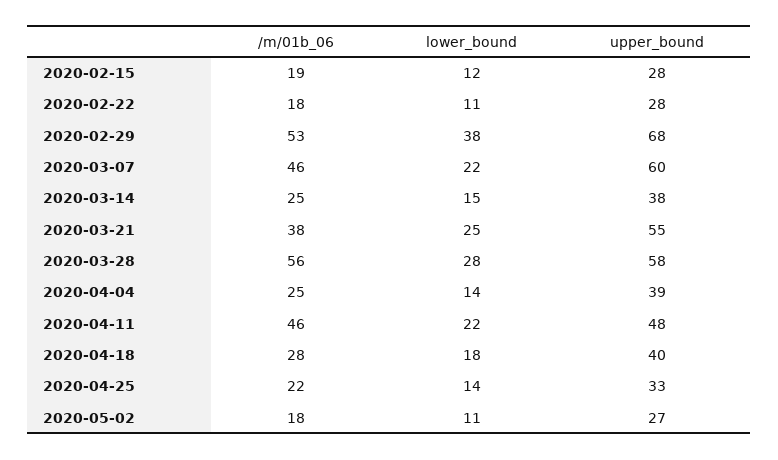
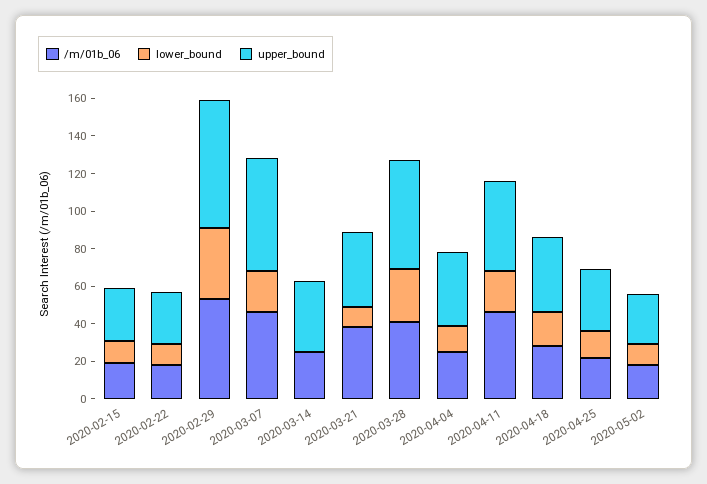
  {
    "/m/01b_06": {
      "2020-02-15": 19,
      "2020-02-22": 18,
      "2020-02-29": 53,
      "2020-03-07": 46,
      "2020-03-14": 25,
      "2020-03-21": 38,
-     "2020-03-28": 56,
+     "2020-03-28": 40,
      "2020-04-04": 25,
      "2020-04-11": 46,
      "2020-04-18": 28,
      "2020-04-25": 22,
      "2020-05-02": 18
    },
    "lower_bound": {
      "2020-02-15": 12,
      "2020-02-22": 11,
      "2020-02-29": 38,
      "2020-03-07": 22,
-     "2020-03-14": 15,
+     "2020-03-14": 0,
-     "2020-03-21": 25,
+     "2020-03-21": 10,
      "2020-03-28": 28,
      "2020-04-04": 14,
      "2020-04-11": 22,
      "2020-04-18": 18,
      "2020-04-25": 14,
      "2020-05-02": 11
    },
    "upper_bound": {
      "2020-02-15": 28,
      "2020-02-22": 28,
      "2020-02-29": 68,
      "2020-03-07": 60,
      "2020-03-14": 38,
-     "2020-03-21": 55,
+     "2020-03-21": 40,
      "2020-03-28": 58,
      "2020-04-04": 39,
      "2020-04-11": 48,
      "2020-04-18": 40,
      "2020-04-25": 33,
      "2020-05-02": 27
    }
  }

